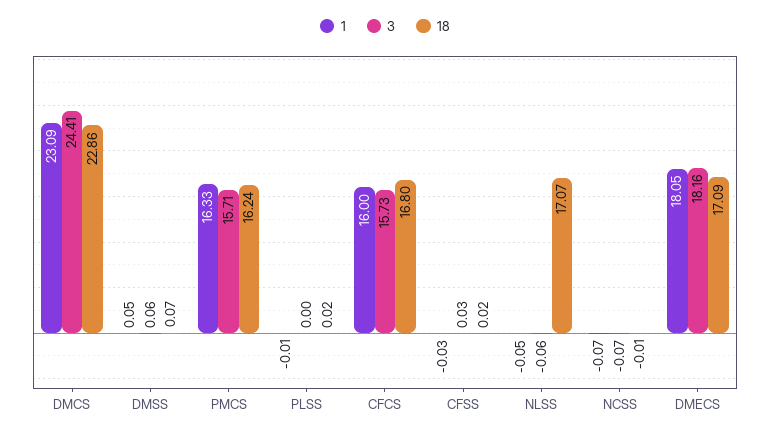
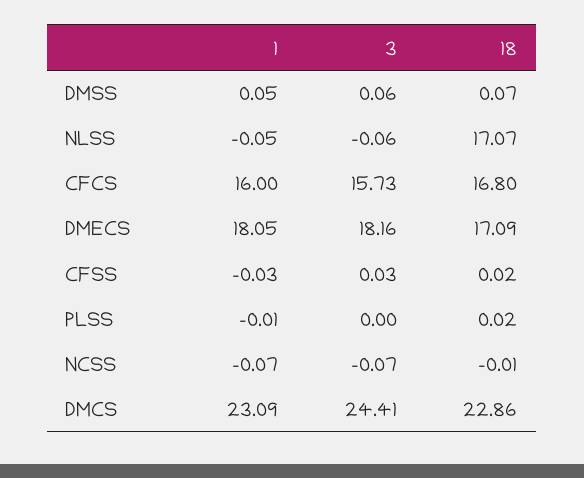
  {
    "1": {
      "DMCS": 23.09,
      "DMSS": 0.05,
-     "PMCS": 16.33,
      "PLSS": -0.01,
      "CFCS": 16,
      "CFSS": -0.03,
      "NLSS": -0.05,
      "NCSS": -0.07,
      "DMECS": 18.05
    },
    "3": {
      "DMCS": 24.41,
      "DMSS": 0.06,
-     "PMCS": 15.71,
      "PLSS": 0,
      "CFCS": 15.73,
      "CFSS": 0.03,
      "NLSS": -0.06,
      "NCSS": -0.07,
      "DMECS": 18.16
    },
    "18": {
      "DMCS": 22.86,
      "DMSS": 0.07,
-     "PMCS": 16.24,
      "PLSS": 0.02,
      "CFCS": 16.8,
      "CFSS": 0.02,
      "NLSS": 17.07,
      "NCSS": -0.01,
      "DMECS": 17.09
    }
  }

